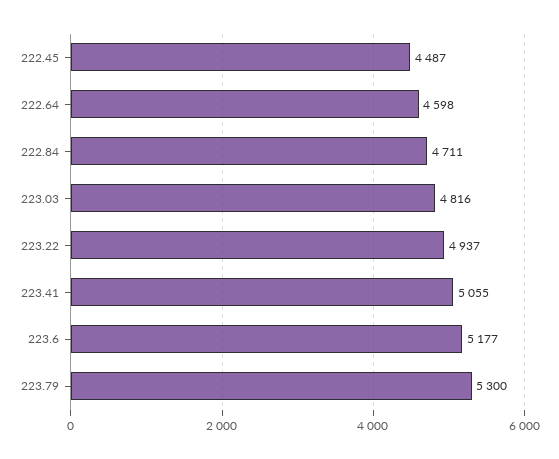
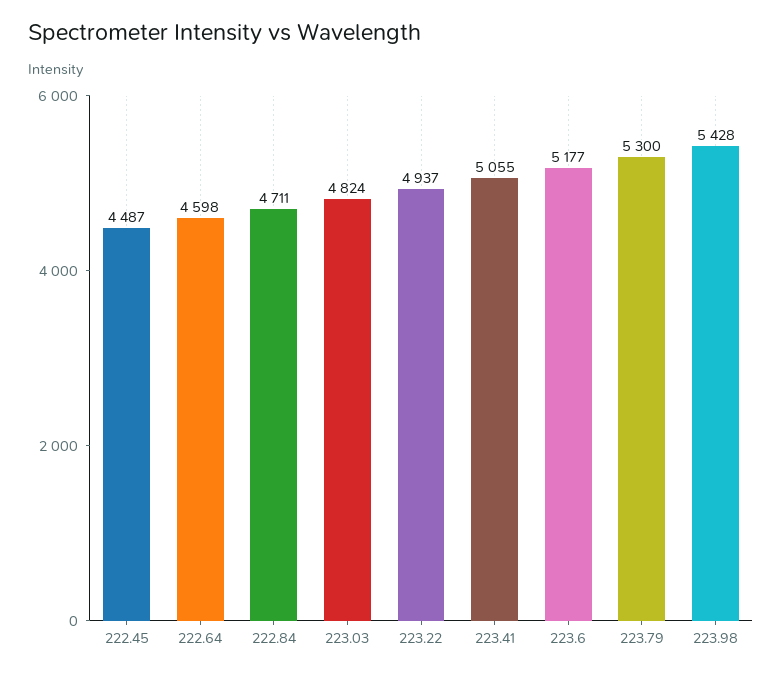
  {
    "222.45": 4487,
    "222.64": 4598,
    "222.84": 4711,
-   "223.03": 4816,
+   "223.03": 4824,
    "223.22": 4937,
    "223.41": 5055,
    "223.6": 5177,
-   "223.79": 5300
+   "223.79": 5300,
+   "223.98": 5428
  }

